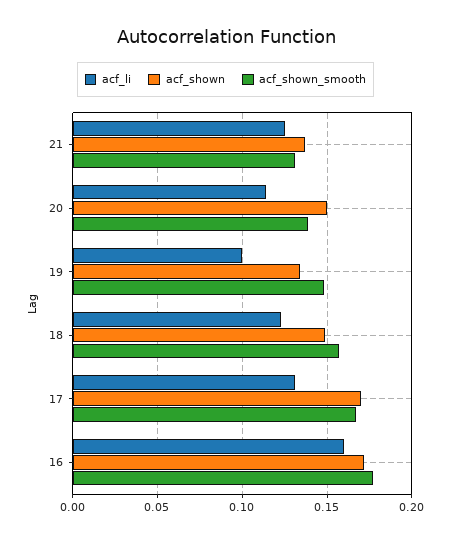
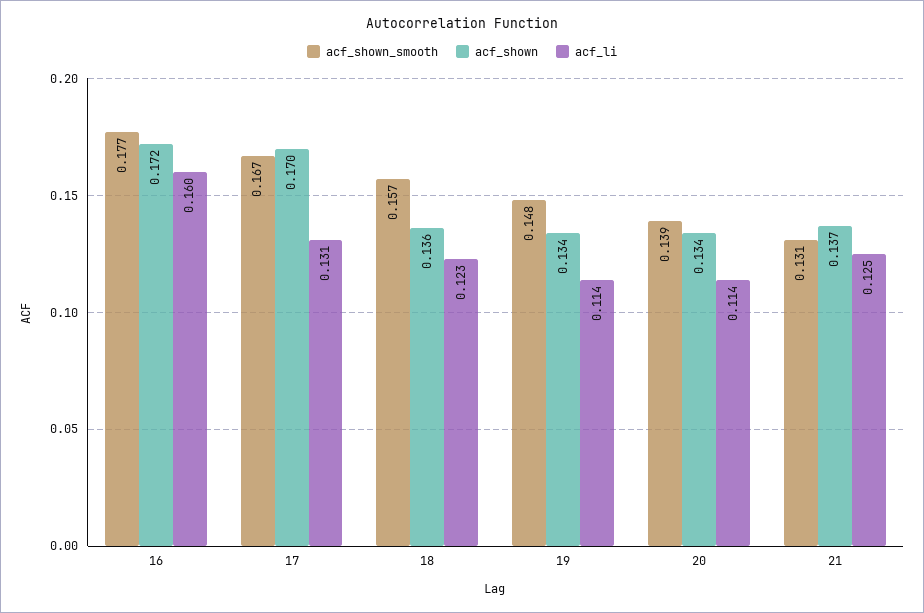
  {
    "acf_li": {
      "21": 0.125,
      "20": 0.114,
-     "19": 0.1,
+     "19": 0.114,
      "18": 0.123,
      "17": 0.131,
      "16": 0.16
    },
    "acf_shown": {
      "21": 0.137,
-     "20": 0.15,
+     "20": 0.134,
      "19": 0.134,
-     "18": 0.15,
+     "18": 0.136,
      "17": 0.17,
      "16": 0.172
    },
    "acf_shown_smooth": {
      "21": 0.131,
      "20": 0.139,
      "19": 0.148,
      "18": 0.157,
      "17": 0.167,
      "16": 0.177
    }
  }

